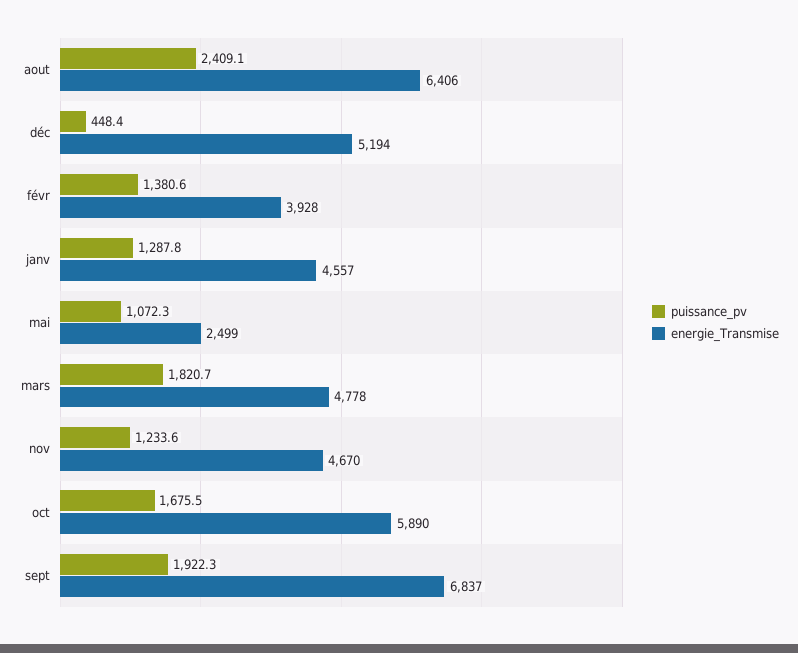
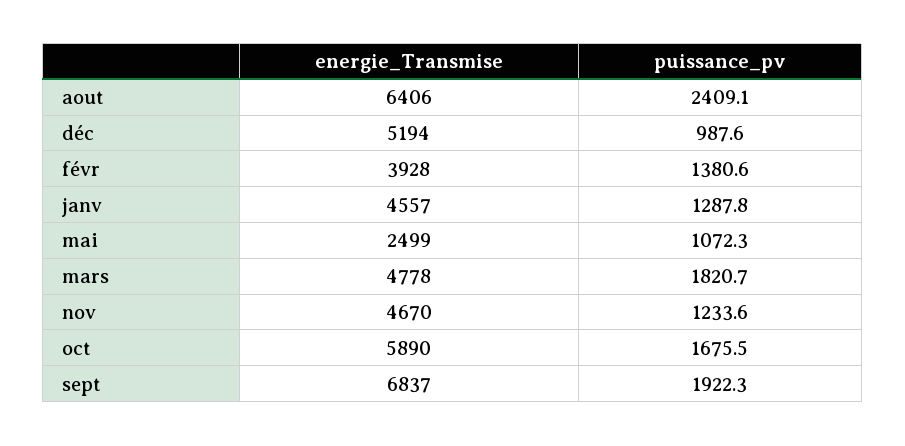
  {
    "puissance_pv": {
      "aout": 2409.1,
-     "déc": 448.4,
+     "déc": 987.6,
      "févr": 1380.6,
      "janv": 1287.8,
      "mai": 1072.3,
      "mars": 1820.7,
      "nov": 1233.6,
      "oct": 1675.5,
      "sept": 1922.3
    },
    "energie_Transmise": {
      "aout": 6406,
      "déc": 5194,
      "févr": 3928,
      "janv": 4557,
      "mai": 2499,
      "mars": 4778,
      "nov": 4670,
      "oct": 5890,
      "sept": 6837
    }
  }

